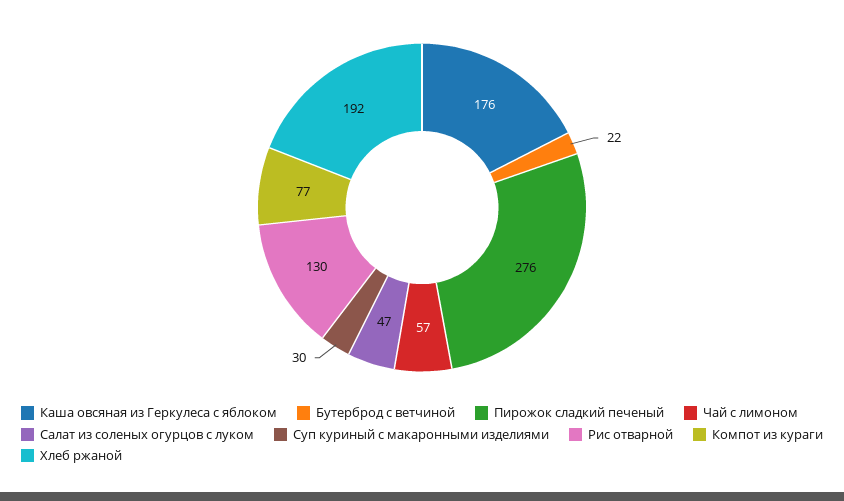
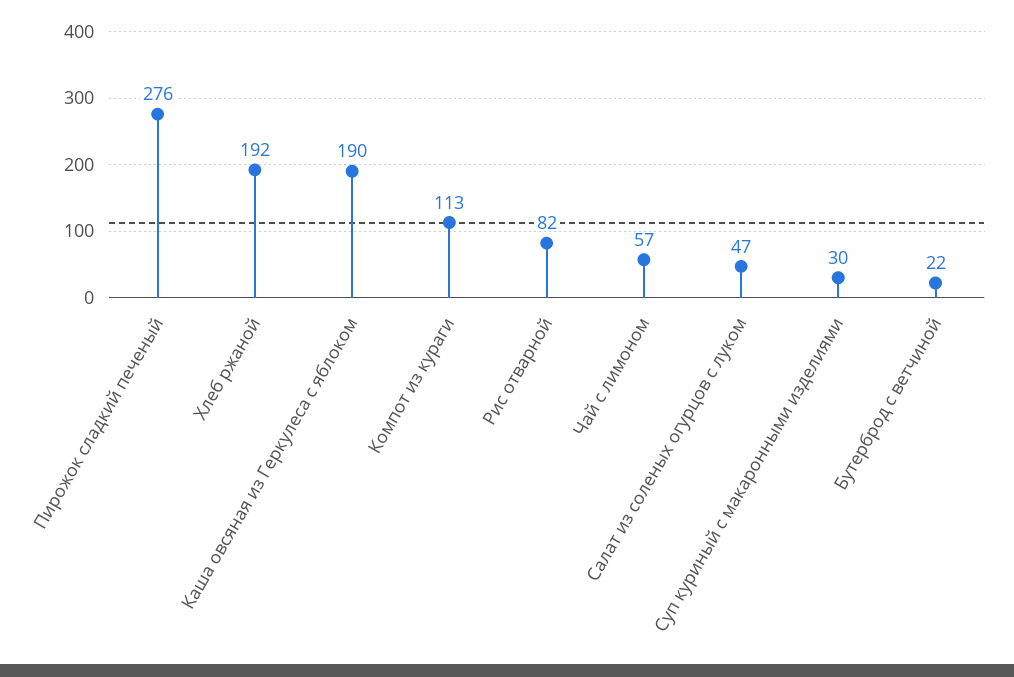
  {
-   "Каша овсяная из Геркулеса с яблоком": 176,
+   "Каша овсяная из Геркулеса с яблоком": 190,
    "Бутерброд с ветчиной": 22,
    "Пирожок сладкий печеный": 276,
    "Чай с лимоном": 57,
    "Салат из соленых огурцов с луком": 47,
    "Суп куриный с макаронными изделиями": 30,
-   "Рис отварной": 130,
+   "Рис отварной": 82,
-   "Компот из кураги": 77,
+   "Компот из кураги": 113,
    "Хлеб ржаной": 192
  }

